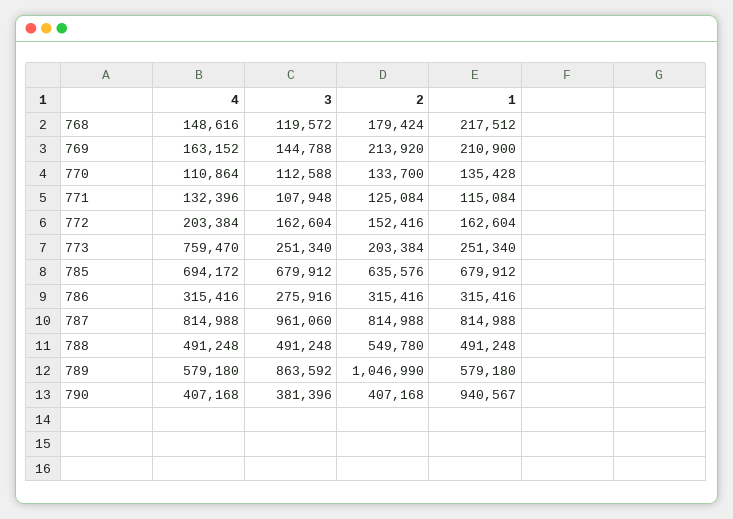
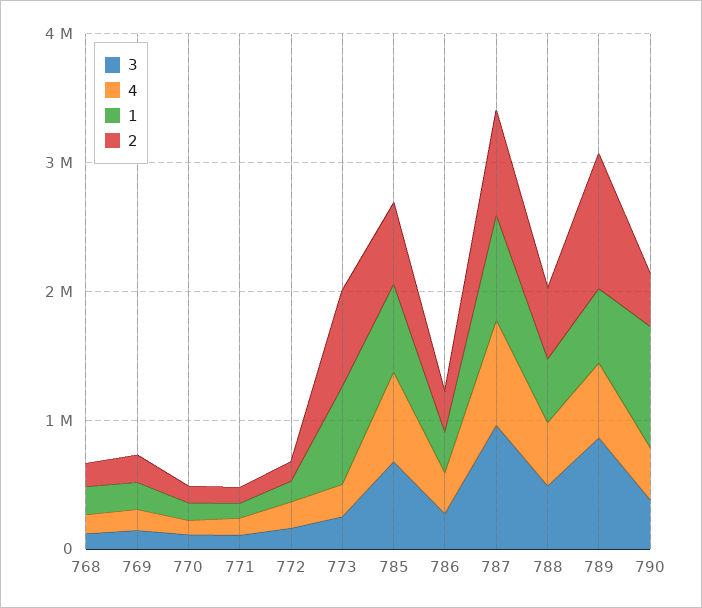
  {
    "4": {
      "768": 148616,
      "769": 163152,
      "770": 110864,
      "771": 132396,
      "772": 203384,
-     "773": 759470,
+     "773": 200000,
      "785": 694172,
      "786": 315416,
      "787": 814988,
      "788": 491248,
      "789": 579180,
      "790": 407168
    },
    "3": {
      "768": 119572,
      "769": 144788,
      "770": 112588,
      "771": 107948,
      "772": 162604,
      "773": 251340,
      "785": 679912,
      "786": 275916,
      "787": 961060,
      "788": 491248,
      "789": 863592,
      "790": 381396
    },
    "2": {
      "768": 179424,
      "769": 213920,
      "770": 133700,
      "771": 125084,
      "772": 152416,
-     "773": 203384,
+     "773": 800000,
      "785": 635576,
      "786": 315416,
      "787": 814988,
      "788": 549780,
      "789": 1046990,
      "790": 407168
    },
    "1": {
      "768": 217512,
      "769": 210900,
      "770": 135428,
      "771": 115084,
      "772": 162604,
-     "773": 251340,
+     "773": 800000,
      "785": 679912,
      "786": 315416,
      "787": 814988,
      "788": 491248,
      "789": 579180,
      "790": 940567
    }
  }

